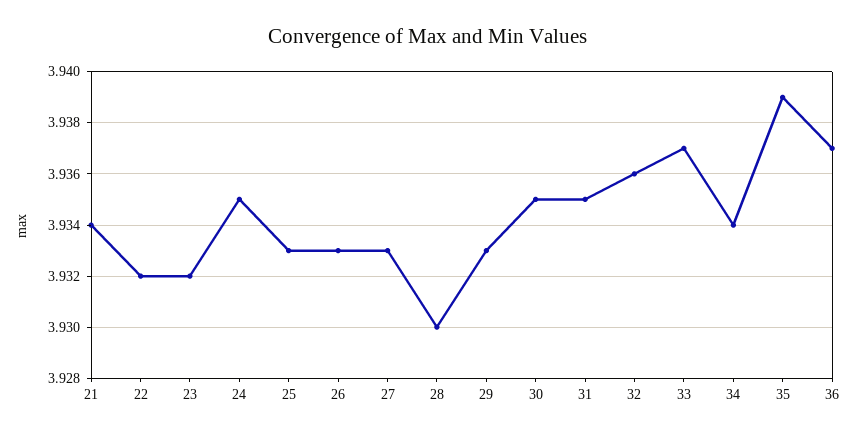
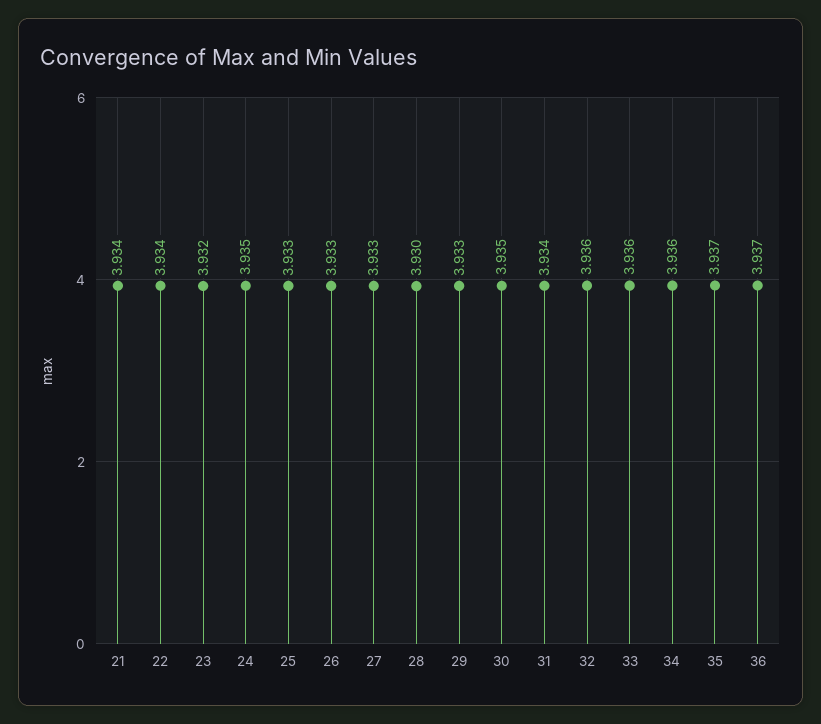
  {
    "21": 3.934,
-   "22": 3.932,
+   "22": 3.934,
    "23": 3.932,
    "24": 3.935,
    "25": 3.933,
    "26": 3.933,
    "27": 3.933,
    "28": 3.93,
    "29": 3.933,
    "30": 3.935,
-   "31": 3.935,
+   "31": 3.934,
    "32": 3.936,
-   "33": 3.937,
+   "33": 3.936,
-   "34": 3.934,
+   "34": 3.936,
-   "35": 3.939,
+   "35": 3.937,
    "36": 3.937
  }

